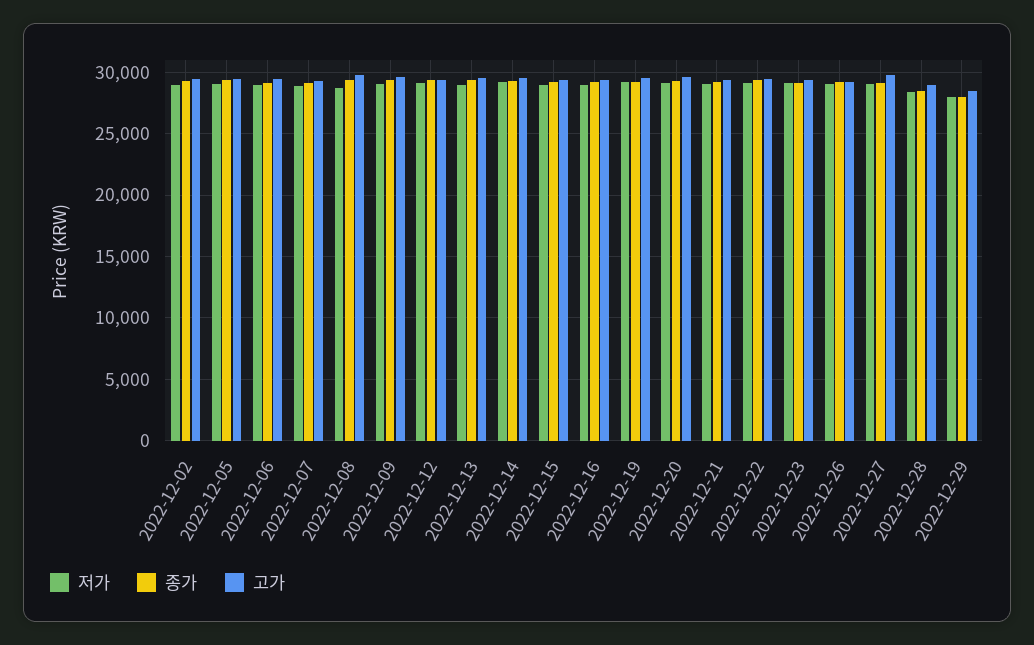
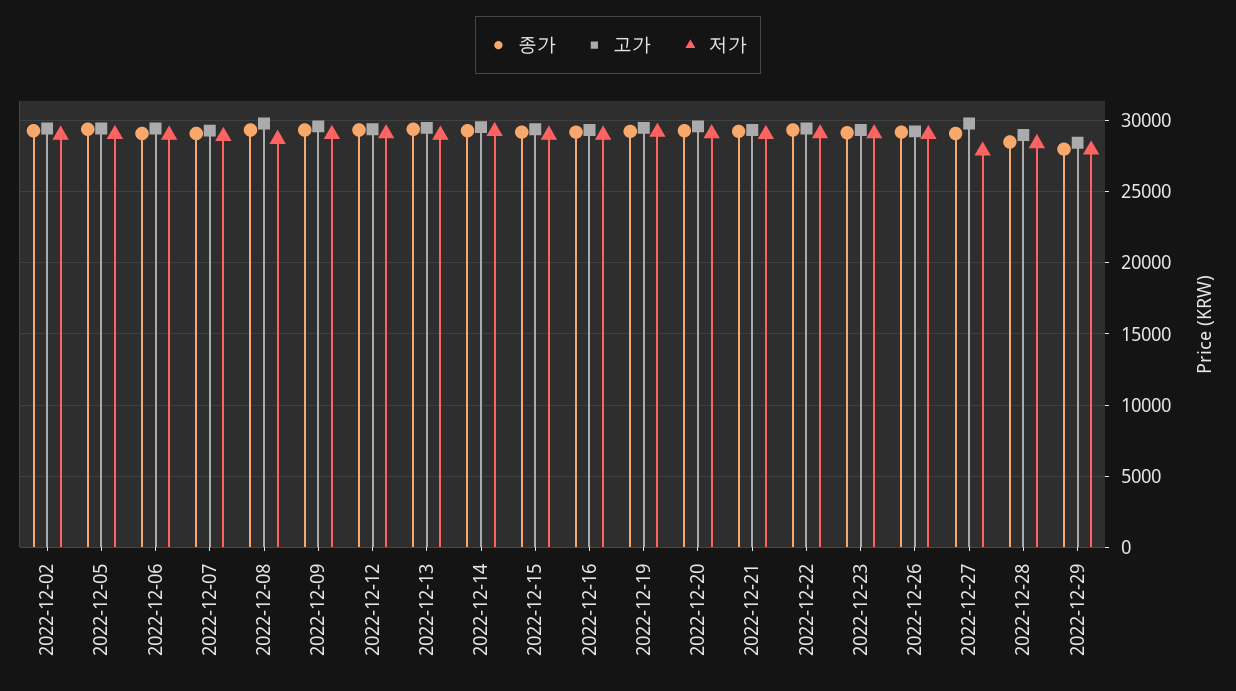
  {
    "저가": {
      "2022-12-02": 29000,
      "2022-12-05": 29000,
      "2022-12-06": 29000,
      "2022-12-07": 29000,
      "2022-12-08": 28500,
      "2022-12-09": 29000,
      "2022-12-12": 29000,
      "2022-12-13": 29000,
      "2022-12-14": 29500,
      "2022-12-15": 29000,
      "2022-12-16": 29000,
      "2022-12-19": 29000,
      "2022-12-20": 29000,
      "2022-12-21": 29000,
      "2022-12-22": 29000,
      "2022-12-23": 29000,
      "2022-12-26": 29000,
-     "2022-12-27": 29000,
+     "2022-12-27": 28000,
      "2022-12-28": 28500,
      "2022-12-29": 28000
    },
    "종가": {
      "2022-12-02": 29500,
      "2022-12-05": 29500,
      "2022-12-06": 29000,
      "2022-12-07": 29000,
      "2022-12-08": 29500,
      "2022-12-09": 29500,
      "2022-12-12": 29500,
      "2022-12-13": 29500,
      "2022-12-14": 29500,
      "2022-12-15": 29000,
      "2022-12-16": 29000,
      "2022-12-19": 29500,
      "2022-12-20": 29500,
      "2022-12-21": 29500,
      "2022-12-22": 29500,
      "2022-12-23": 29000,
      "2022-12-26": 29000,
      "2022-12-27": 29000,
      "2022-12-28": 28500,
      "2022-12-29": 28000
    },
    "고가": {
      "2022-12-02": 29500,
      "2022-12-05": 29500,
      "2022-12-06": 29500,
      "2022-12-07": 29500,
      "2022-12-08": 30000,
      "2022-12-09": 29500,
      "2022-12-12": 29500,
      "2022-12-13": 29500,
      "2022-12-14": 29500,
      "2022-12-15": 29500,
      "2022-12-16": 29500,
      "2022-12-19": 29500,
      "2022-12-20": 29500,
      "2022-12-21": 29500,
      "2022-12-22": 29500,
      "2022-12-23": 29500,
      "2022-12-26": 29500,
      "2022-12-27": 30000,
      "2022-12-28": 29000,
      "2022-12-29": 28500
    }
  }

